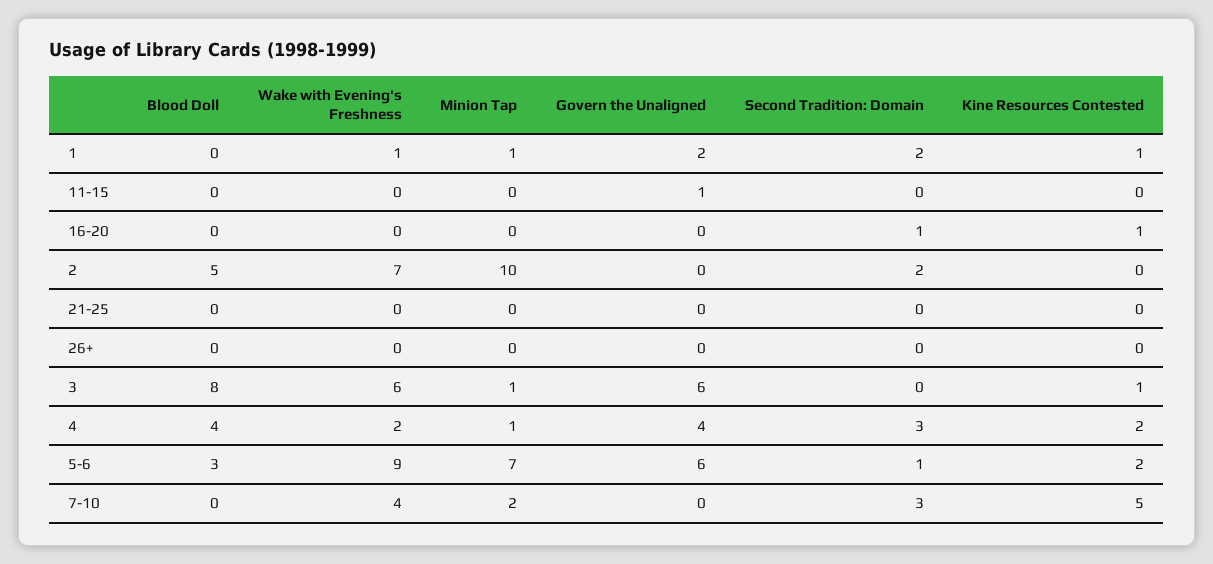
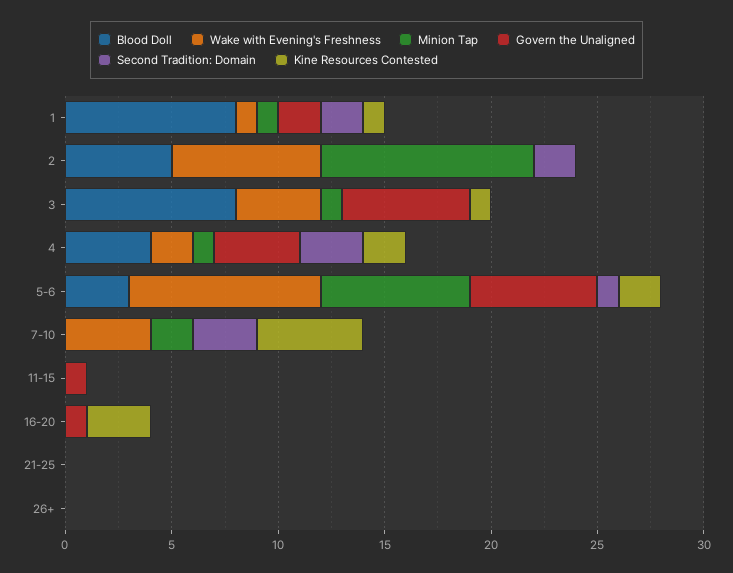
  {
    "Blood Doll": {
-     "1": 0,
+     "1": 8,
      "11-15": 0,
      "16-20": 0,
      "2": 5,
      "21-25": 0,
      "26+": 0,
      "3": 8,
      "4": 4,
      "5-6": 3,
      "7-10": 0
    },
    "Wake with Evening's Freshness": {
      "1": 1,
      "11-15": 0,
      "16-20": 0,
      "2": 7,
      "21-25": 0,
      "26+": 0,
-     "3": 6,
+     "3": 4,
      "4": 2,
      "5-6": 9,
      "7-10": 4
    },
    "Minion Tap": {
      "1": 1,
      "11-15": 0,
      "16-20": 0,
      "2": 10,
      "21-25": 0,
      "26+": 0,
      "3": 1,
      "4": 1,
      "5-6": 7,
      "7-10": 2
    },
    "Govern the Unaligned": {
      "1": 2,
      "11-15": 1,
-     "16-20": 0,
+     "16-20": 1,
      "2": 0,
      "21-25": 0,
      "26+": 0,
      "3": 6,
      "4": 4,
      "5-6": 6,
      "7-10": 0
    },
    "Second Tradition: Domain": {
      "1": 2,
      "11-15": 0,
-     "16-20": 1,
+     "16-20": 0,
      "2": 2,
      "21-25": 0,
      "26+": 0,
      "3": 0,
      "4": 3,
      "5-6": 1,
      "7-10": 3
    },
    "Kine Resources Contested": {
      "1": 1,
      "11-15": 0,
-     "16-20": 1,
+     "16-20": 3,
      "2": 0,
      "21-25": 0,
      "26+": 0,
      "3": 1,
      "4": 2,
      "5-6": 2,
      "7-10": 5
    }
  }

